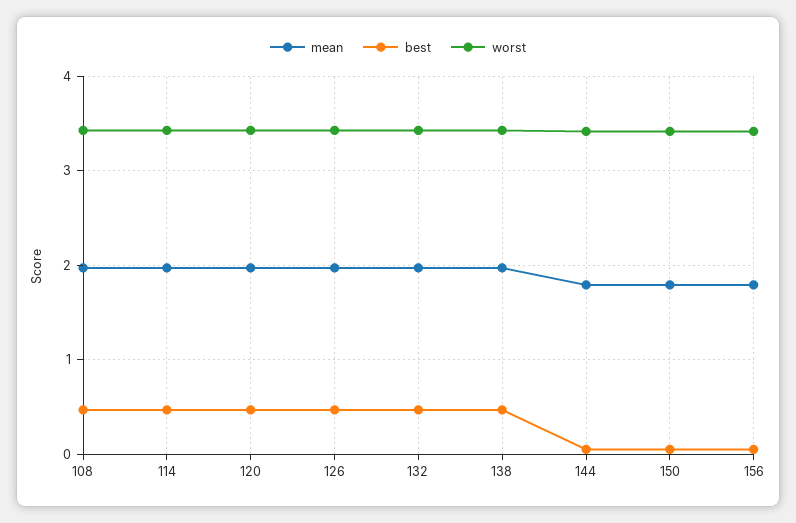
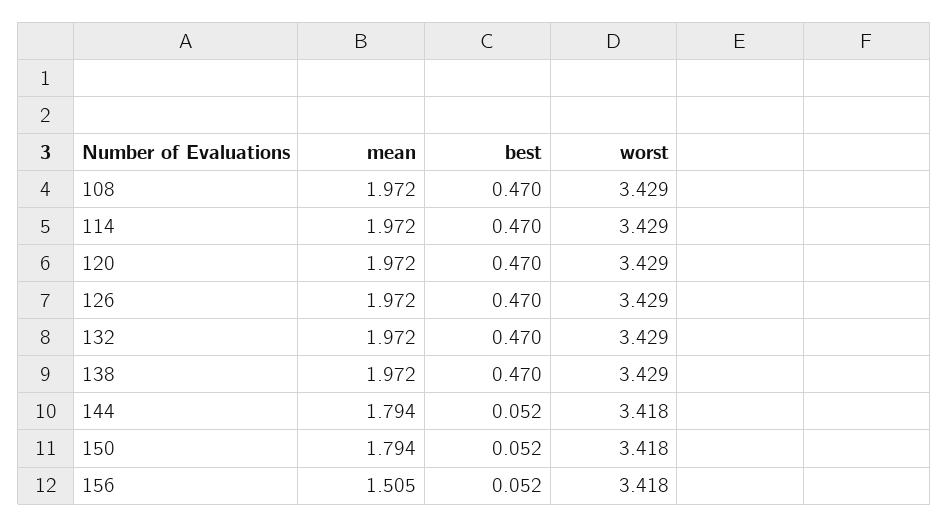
  {
    "mean": {
      "108": 1.972,
      "114": 1.972,
      "120": 1.972,
      "126": 1.972,
      "132": 1.972,
      "138": 1.972,
      "144": 1.794,
      "150": 1.794,
-     "156": 1.8
+     "156": 1.505
    },
    "best": {
      "108": 0.47,
      "114": 0.47,
      "120": 0.47,
      "126": 0.47,
      "132": 0.47,
      "138": 0.47,
      "144": 0.052,
      "150": 0.052,
      "156": 0.052
    },
    "worst": {
      "108": 3.429,
      "114": 3.429,
      "120": 3.429,
      "126": 3.429,
      "132": 3.429,
      "138": 3.429,
      "144": 3.418,
      "150": 3.418,
      "156": 3.418
    }
  }

